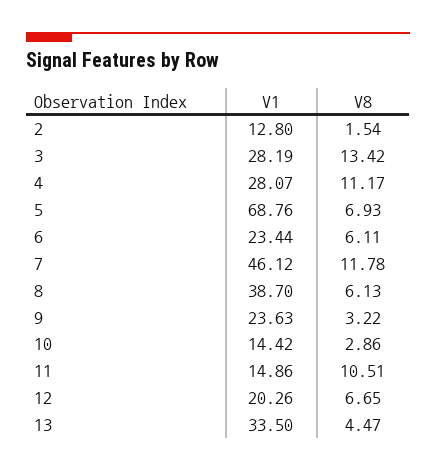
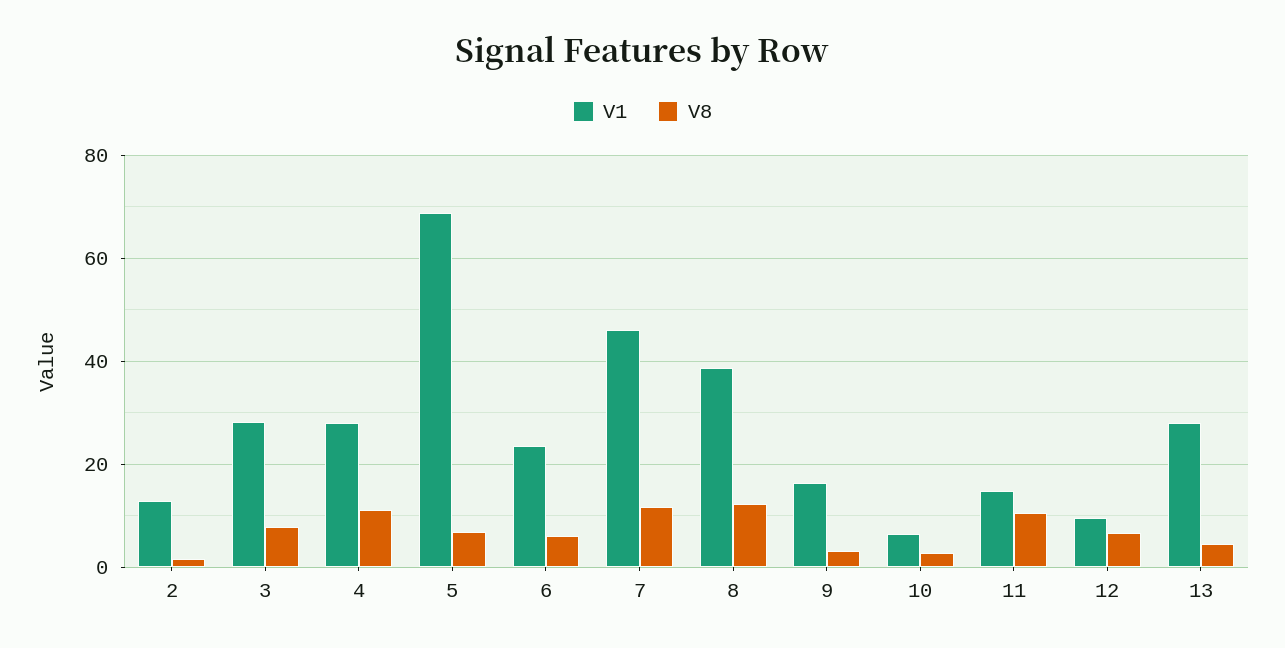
  {
    "V1": {
      "2": 12.8,
      "3": 28.19,
      "4": 28.07,
      "5": 68.76,
      "6": 23.44,
      "7": 46.12,
      "8": 38.7,
-     "9": 23.63,
+     "9": 16,
-     "10": 14.42,
+     "10": 6,
      "11": 14.86,
-     "12": 20.26,
+     "12": 10,
-     "13": 33.5
+     "13": 28
    },
    "V8": {
      "2": 1.54,
-     "3": 13.42,
+     "3": 8,
      "4": 11.17,
      "5": 6.93,
      "6": 6.11,
      "7": 11.78,
-     "8": 6.13,
+     "8": 12,
      "9": 3.22,
      "10": 2.86,
      "11": 10.51,
      "12": 6.65,
      "13": 4.47
    }
  }

